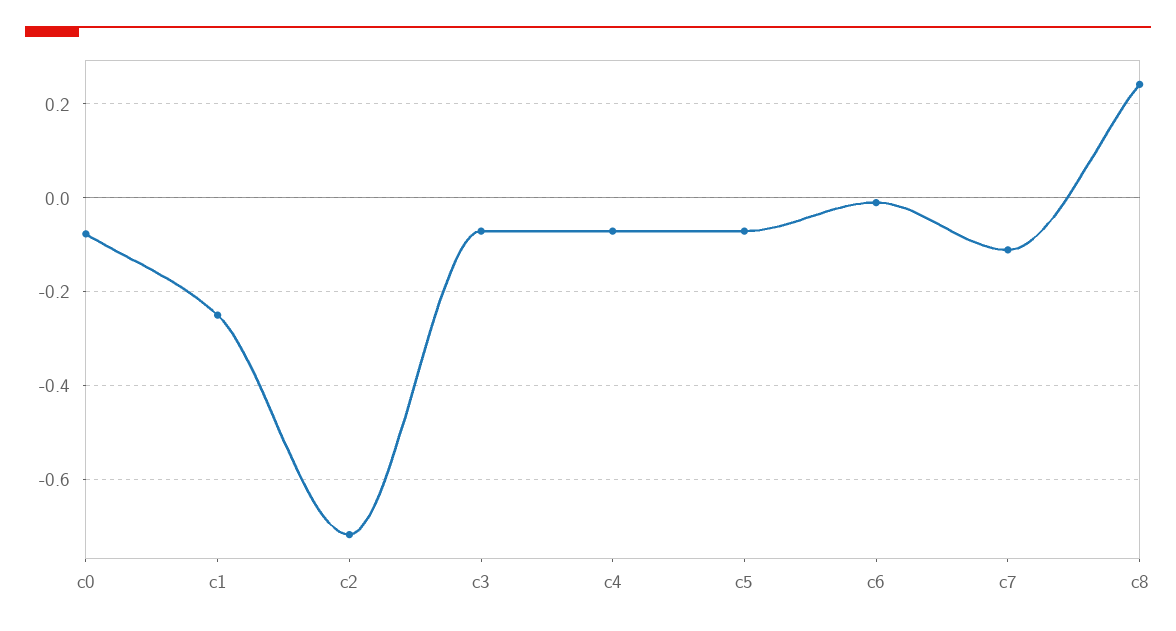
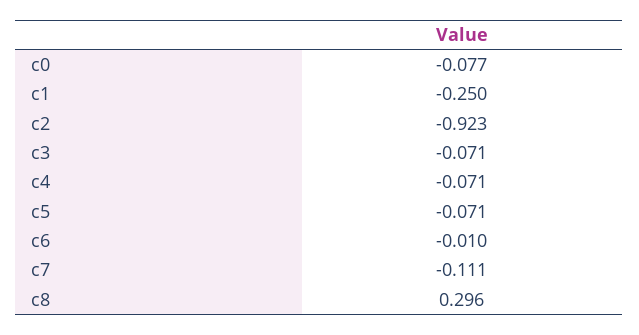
  {
    "c0": -0.077,
    "c1": -0.25,
-   "c2": -0.72,
+   "c2": -0.923,
    "c3": -0.071,
    "c4": -0.071,
    "c5": -0.071,
    "c6": -0.01,
    "c7": -0.111,
-   "c8": 0.24
+   "c8": 0.296
  }

